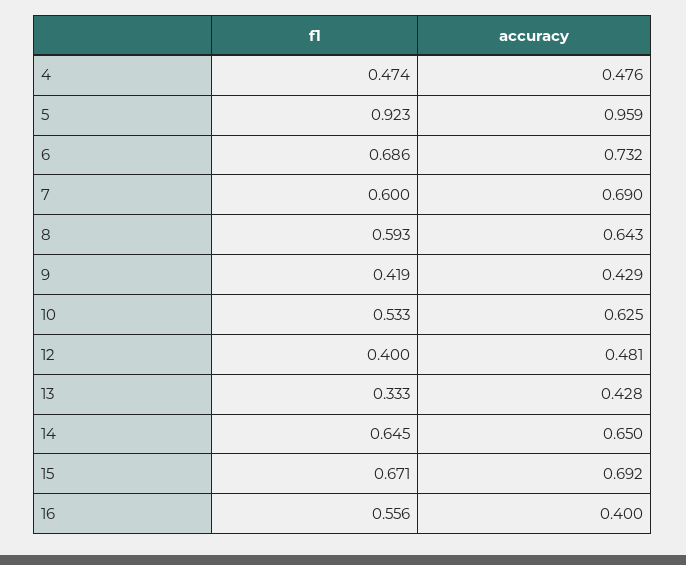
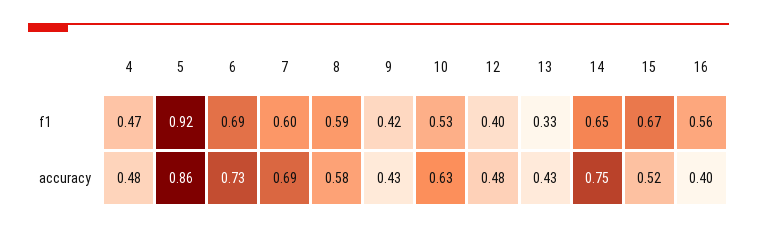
  {
    "f1": {
      "4": 0.474,
      "5": 0.923,
      "6": 0.686,
      "7": 0.6,
      "8": 0.593,
      "9": 0.419,
      "10": 0.533,
      "12": 0.4,
      "13": 0.333,
      "14": 0.645,
      "15": 0.671,
      "16": 0.556
    },
    "accuracy": {
      "4": 0.476,
-     "5": 0.959,
+     "5": 0.86,
      "6": 0.732,
      "7": 0.69,
-     "8": 0.643,
+     "8": 0.58,
      "9": 0.429,
      "10": 0.625,
      "12": 0.481,
      "13": 0.428,
-     "14": 0.65,
+     "14": 0.75,
-     "15": 0.692,
+     "15": 0.52,
      "16": 0.4
    }
  }

